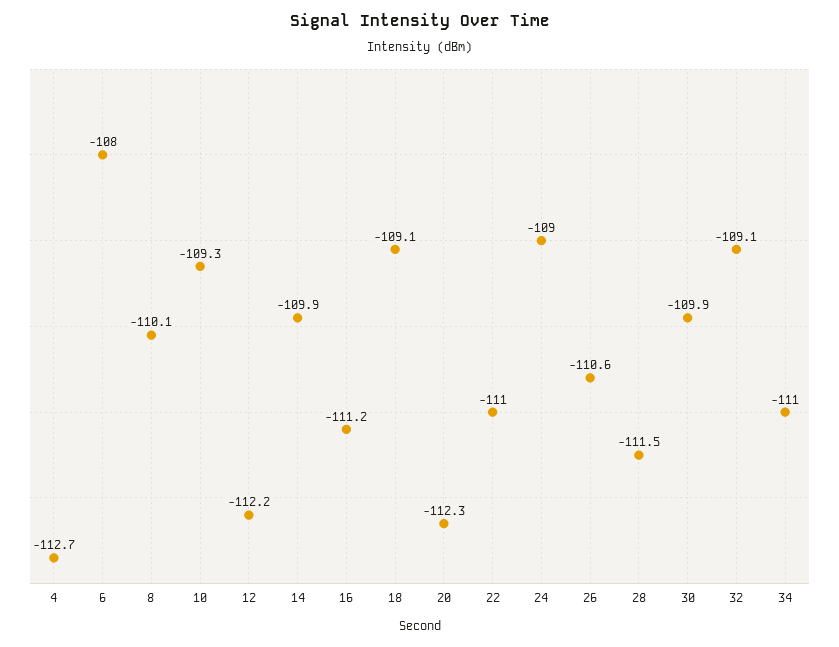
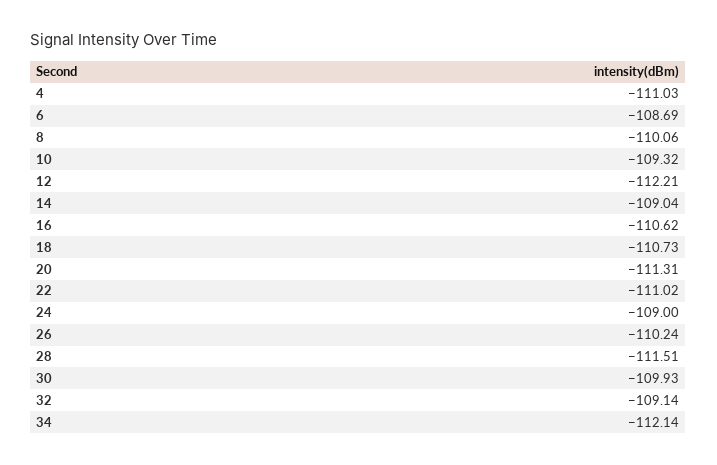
  {
-   "4": -112.7,
+   "4": -111.03,
-   "6": -108,
+   "6": -108.69,
    "8": -110.06,
    "10": -109.32,
    "12": -112.21,
-   "14": -109.9,
+   "14": -109.04,
-   "16": -111.2,
+   "16": -110.62,
-   "18": -109.1,
+   "18": -110.73,
-   "20": -112.3,
+   "20": -111.31,
    "22": -111.02,
    "24": -109,
-   "26": -110.6,
+   "26": -110.24,
    "28": -111.51,
    "30": -109.93,
    "32": -109.14,
-   "34": -111
+   "34": -112.14
  }

